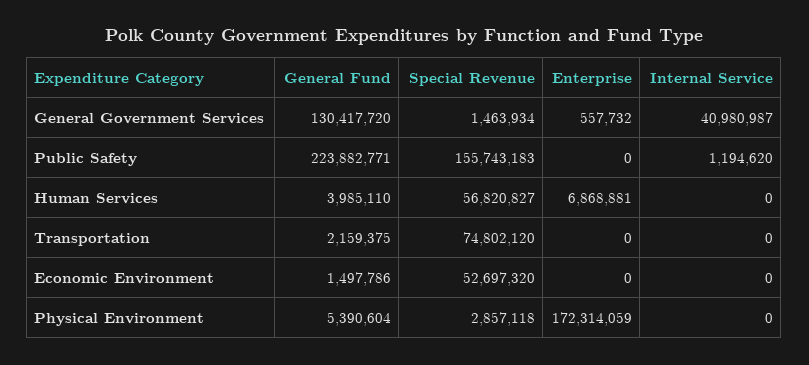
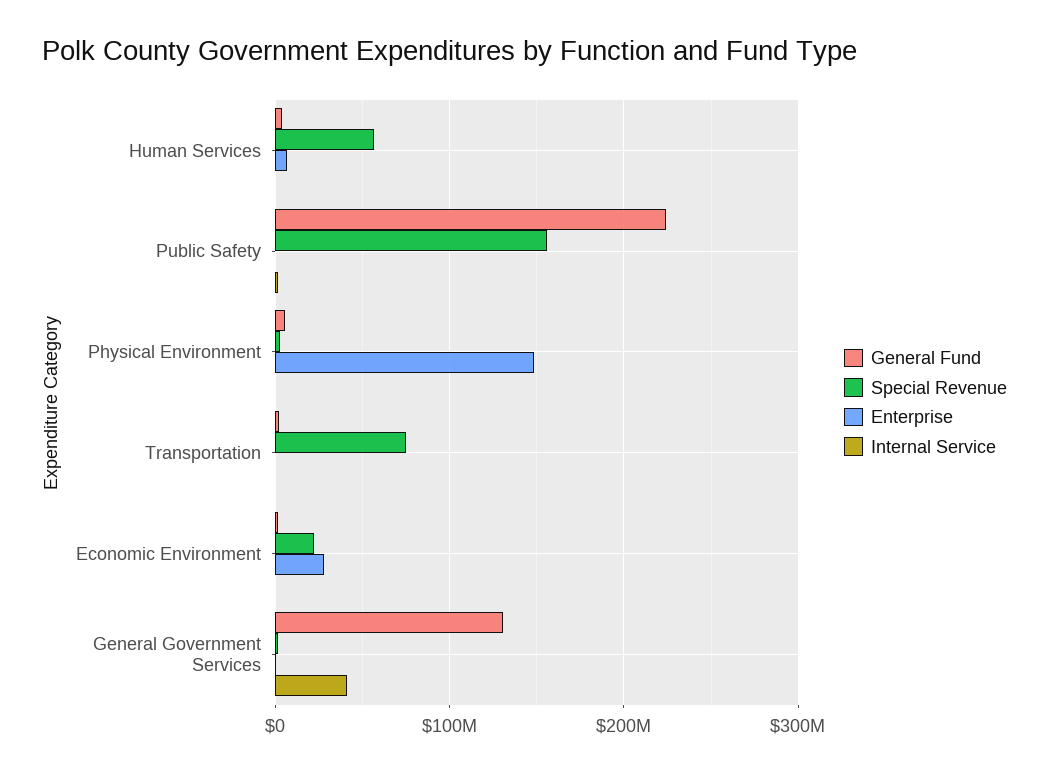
  {
    "General Fund": {
      "General Government Services": 130417720,
      "Public Safety": 223882771,
      "Human Services": 3985110,
      "Transportation": 2159375,
      "Economic Environment": 1497786,
      "Physical Environment": 5390604
    },
    "Special Revenue": {
      "General Government Services": 1463934,
      "Public Safety": 155743183,
      "Human Services": 56820827,
      "Transportation": 74802120,
-     "Economic Environment": 52697320,
+     "Economic Environment": 20000000,
      "Physical Environment": 2857118
    },
    "Enterprise": {
      "General Government Services": 557732,
      "Public Safety": 0,
      "Human Services": 6868881,
      "Transportation": 0,
-     "Economic Environment": 0,
+     "Economic Environment": 30000000,
-     "Physical Environment": 172314059
+     "Physical Environment": 150000000
    },
    "Internal Service": {
      "General Government Services": 40980987,
      "Public Safety": 1194620,
      "Human Services": 0,
      "Transportation": 0,
      "Economic Environment": 0,
      "Physical Environment": 0
    }
  }

